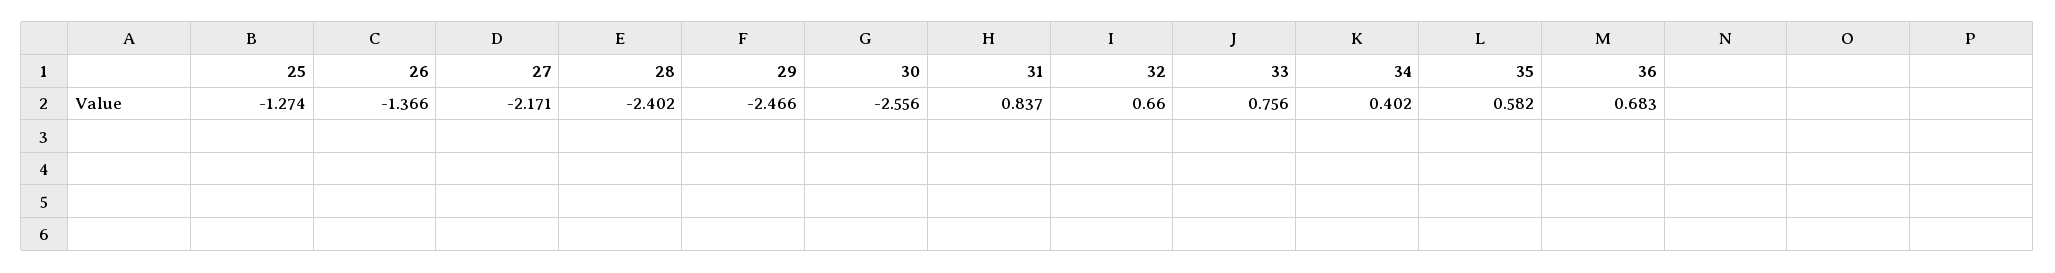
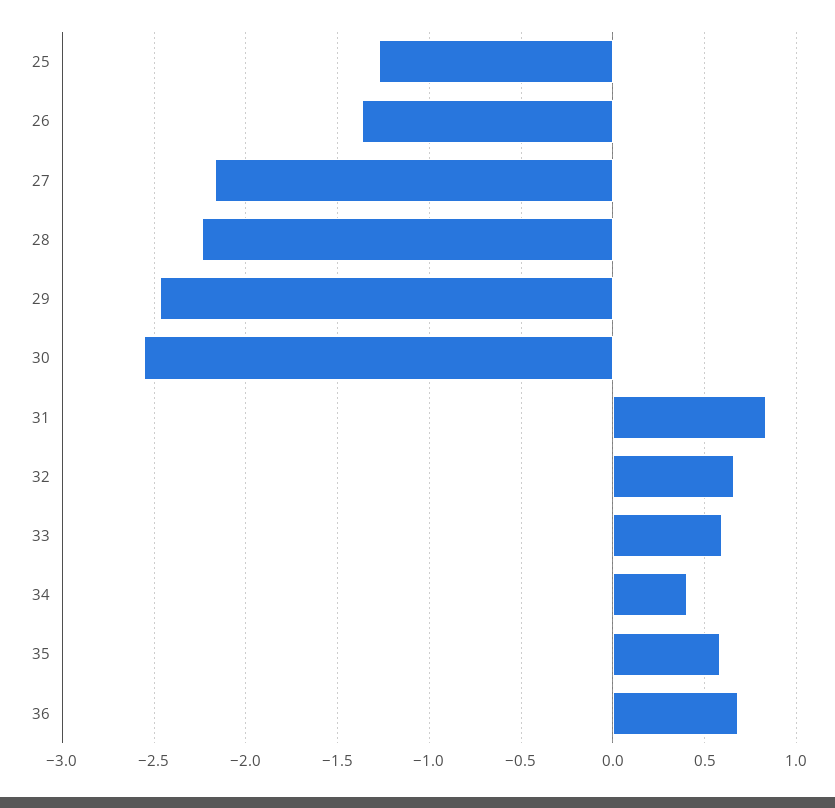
  {
    "25": -1.274,
    "26": -1.366,
    "27": -2.171,
-   "28": -2.402,
+   "28": -2.25,
    "29": -2.466,
    "30": -2.556,
    "31": 0.837,
    "32": 0.66,
-   "33": 0.756,
+   "33": 0.6,
    "34": 0.402,
    "35": 0.582,
    "36": 0.683
  }

